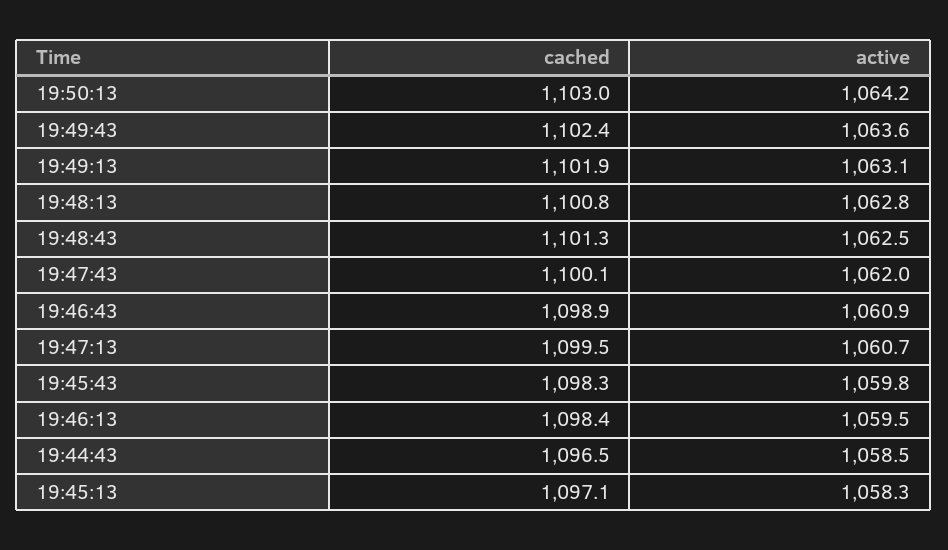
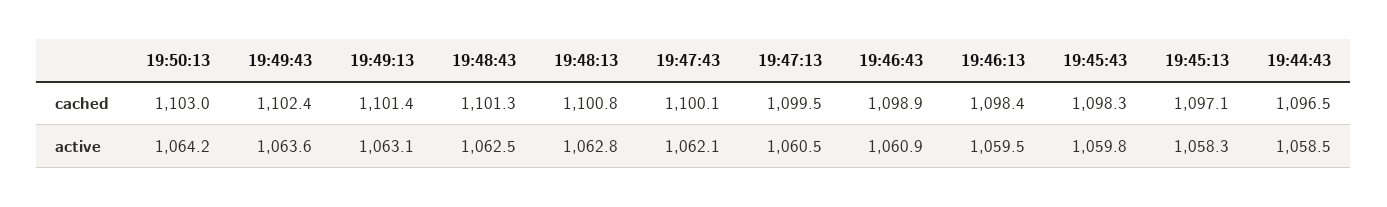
  {
    "cached": {
      "19:50:13": 1103,
      "19:49:43": 1102.4,
-     "19:49:13": 1101.9,
+     "19:49:13": 1101.4,
      "19:48:13": 1100.8,
      "19:48:43": 1101.3,
      "19:47:43": 1100.1,
      "19:46:43": 1098.9,
      "19:47:13": 1099.5,
      "19:45:43": 1098.3,
      "19:46:13": 1098.4,
      "19:44:43": 1096.5,
      "19:45:13": 1097.1
    },
    "active": {
      "19:50:13": 1064.2,
      "19:49:43": 1063.6,
      "19:49:13": 1063.1,
      "19:48:13": 1062.8,
      "19:48:43": 1062.5,
-     "19:47:43": 1062,
+     "19:47:43": 1062.1,
      "19:46:43": 1060.9,
-     "19:47:13": 1060.7,
+     "19:47:13": 1060.5,
      "19:45:43": 1059.8,
      "19:46:13": 1059.5,
      "19:44:43": 1058.5,
      "19:45:13": 1058.3
    }
  }

